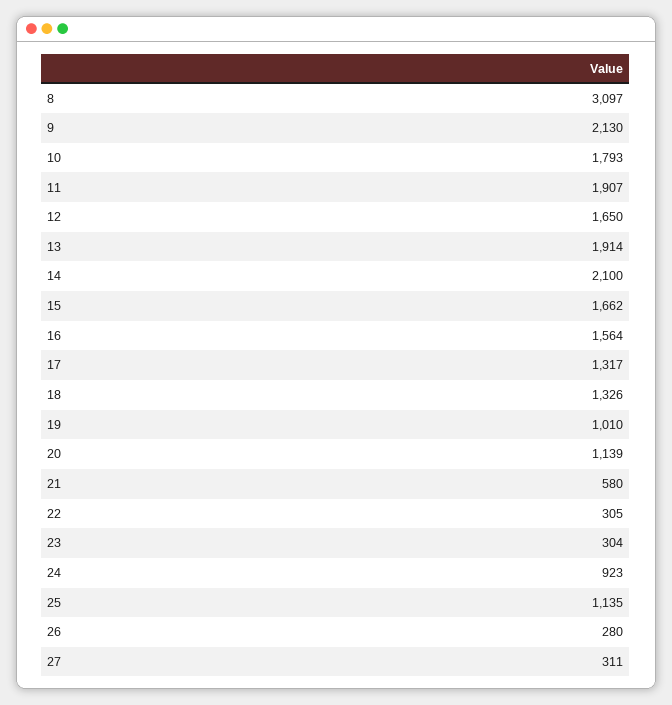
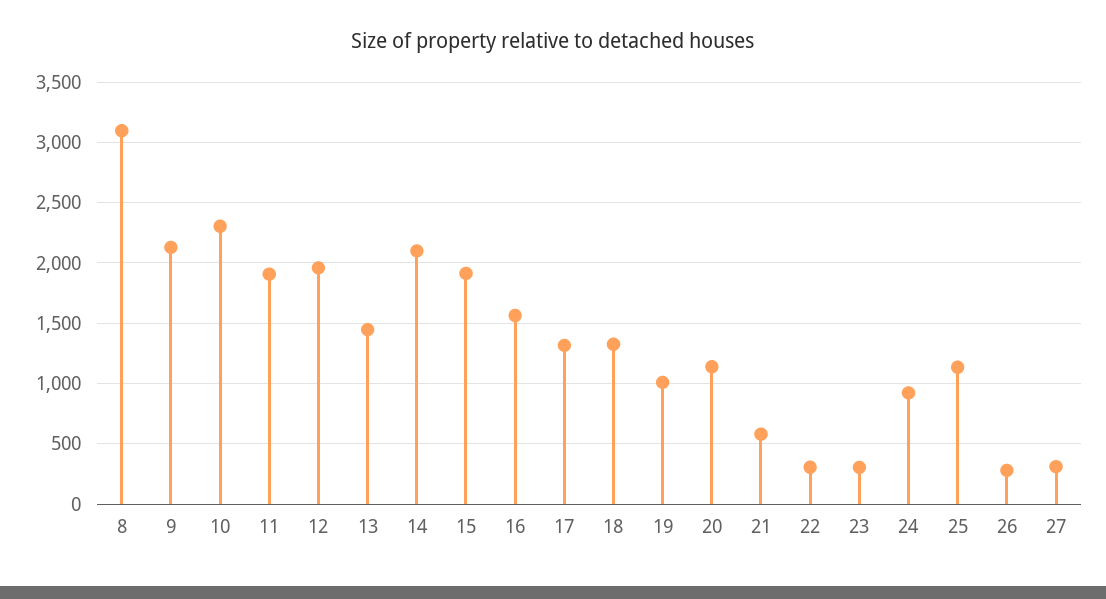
  {
    "8": 3097,
    "9": 2130,
-   "10": 1793,
+   "10": 2300,
    "11": 1907,
-   "12": 1650,
+   "12": 1950,
-   "13": 1914,
+   "13": 1450,
    "14": 2100,
-   "15": 1662,
+   "15": 1900,
    "16": 1564,
    "17": 1317,
    "18": 1326,
    "19": 1010,
    "20": 1139,
    "21": 580,
    "22": 305,
    "23": 304,
    "24": 923,
    "25": 1135,
    "26": 280,
    "27": 311
  }

